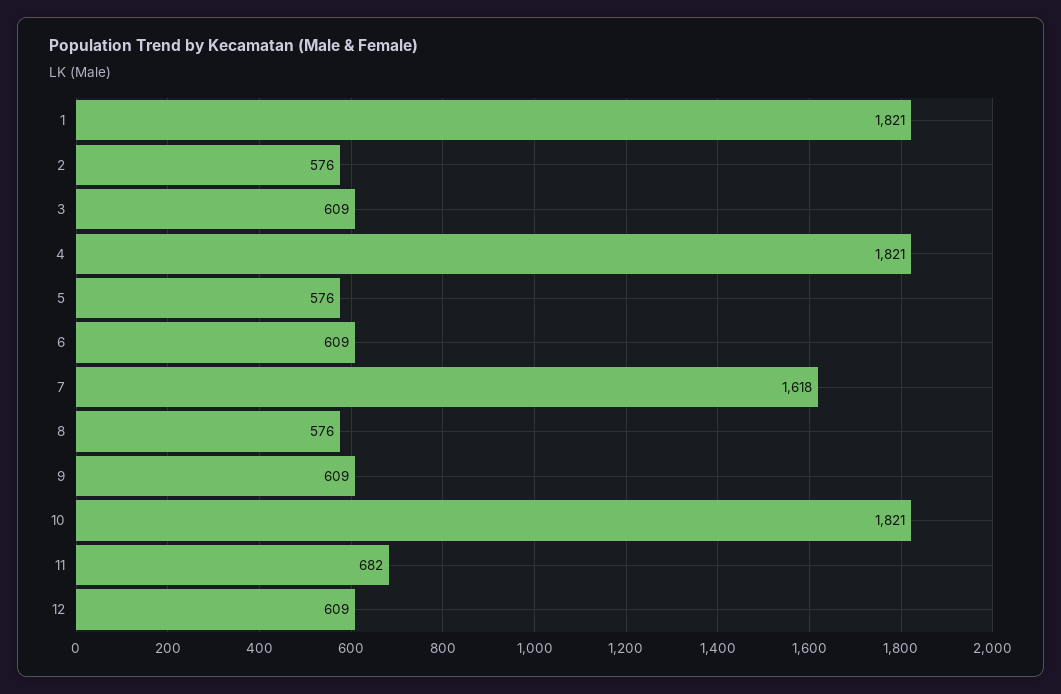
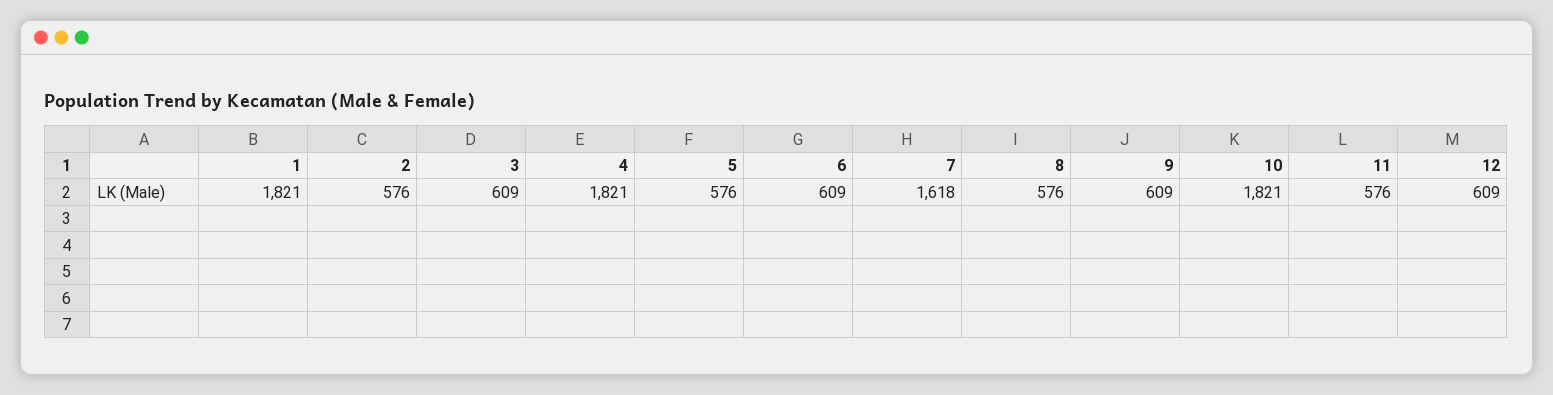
  {
    "1": 1821,
    "2": 576,
    "3": 609,
    "4": 1821,
    "5": 576,
    "6": 609,
    "7": 1618,
    "8": 576,
    "9": 609,
    "10": 1821,
-   "11": 682,
+   "11": 576,
    "12": 609
  }

